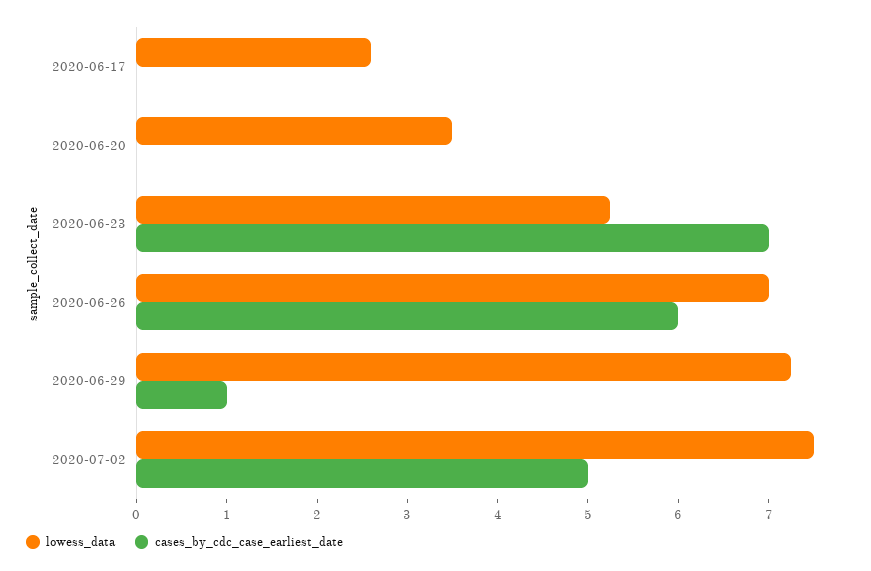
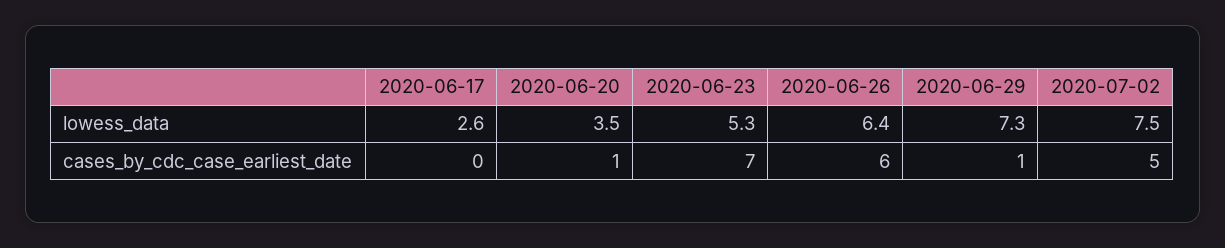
  {
    "lowess_data": {
      "2020-06-17": 2.6,
      "2020-06-20": 3.5,
      "2020-06-23": 5.3,
-     "2020-06-26": 7,
+     "2020-06-26": 6.4,
      "2020-06-29": 7.3,
      "2020-07-02": 7.5
    },
    "cases_by_cdc_case_earliest_date": {
      "2020-06-17": 0,
-     "2020-06-20": 0,
+     "2020-06-20": 1,
      "2020-06-23": 7,
      "2020-06-26": 6,
      "2020-06-29": 1,
      "2020-07-02": 5
    }
  }

